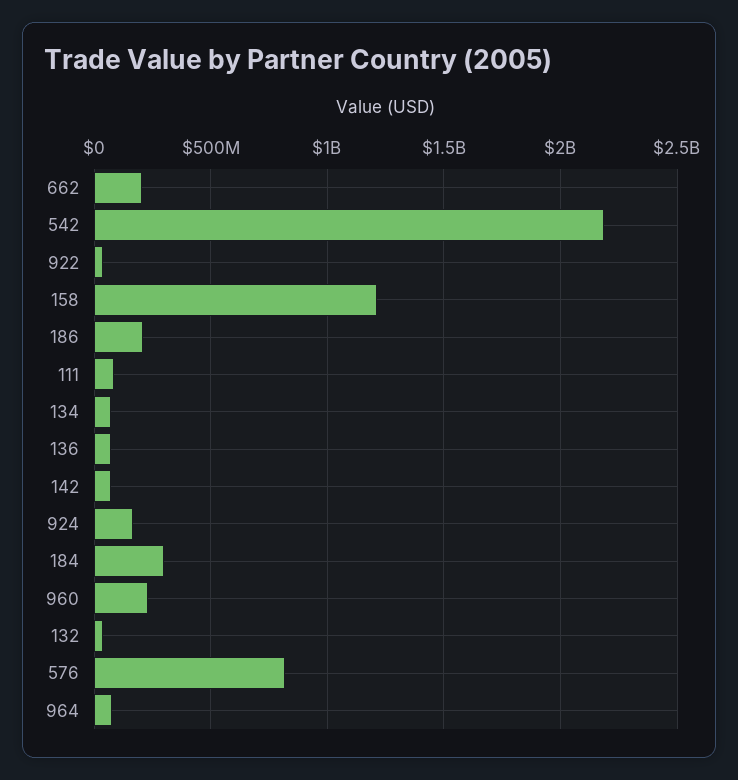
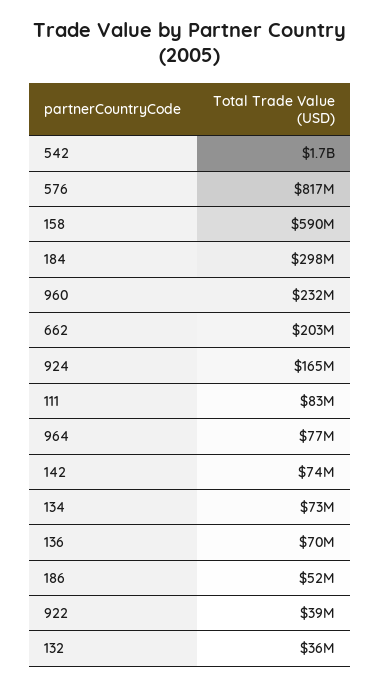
  {
    "662": 203000000,
-   "542": 2200000000,
+   "542": 1700000000,
    "922": 39000000,
-   "158": 1200000000,
+   "158": 590000000,
-   "186": 200000000,
+   "186": 52000000,
    "111": 83000000,
    "134": 73000000,
    "136": 70000000,
    "142": 74000000,
    "924": 165000000,
    "184": 298000000,
    "960": 232000000,
    "132": 36000000,
    "576": 817000000,
    "964": 77000000
  }

